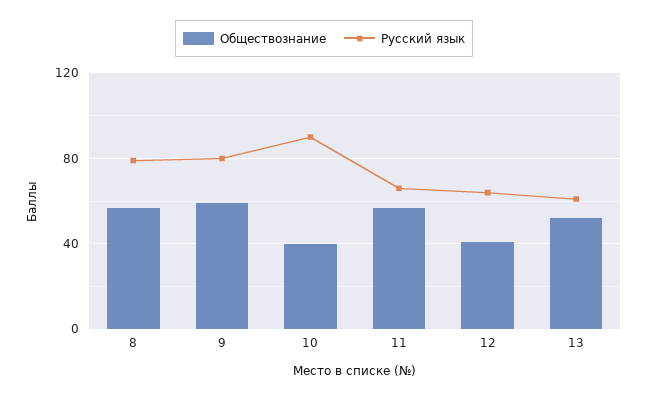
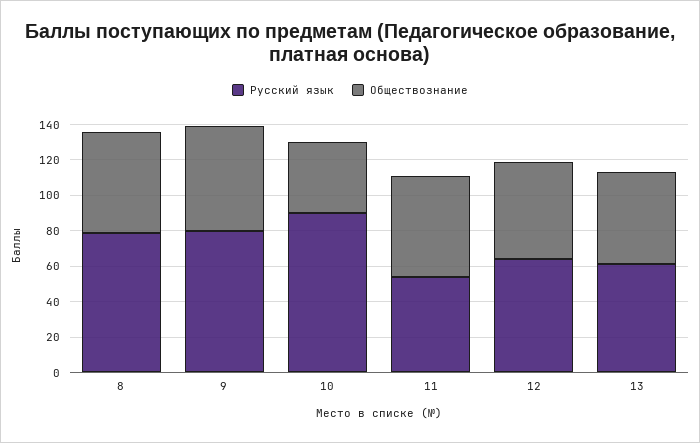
  {
    "Обществознание": {
      "8": 55,
      "9": 60,
      "10": 40,
      "11": 55,
-     "12": 40,
+     "12": 55,
      "13": 50
    },
    "Русский язык": {
      "8": 80,
      "9": 80,
      "10": 90,
-     "11": 65,
+     "11": 55,
      "12": 65,
      "13": 60
    }
  }

